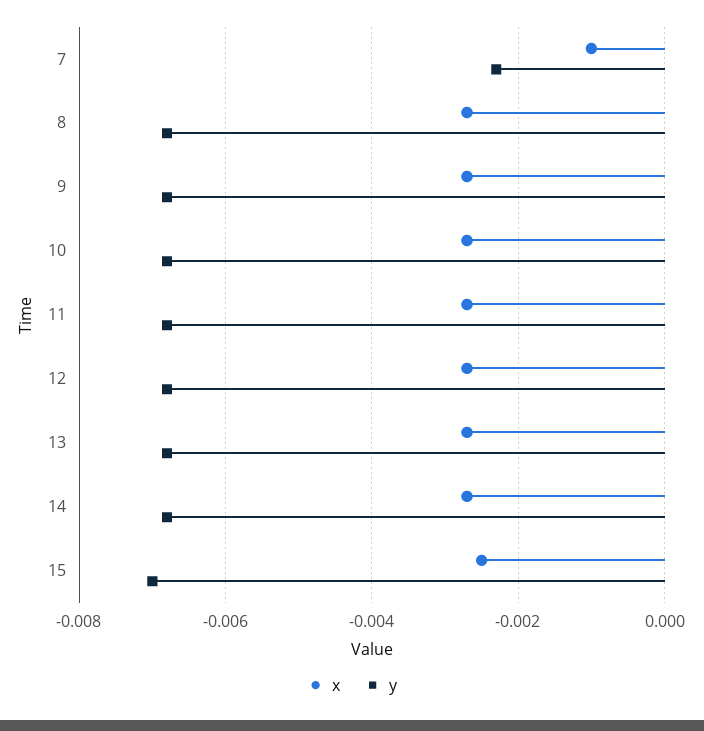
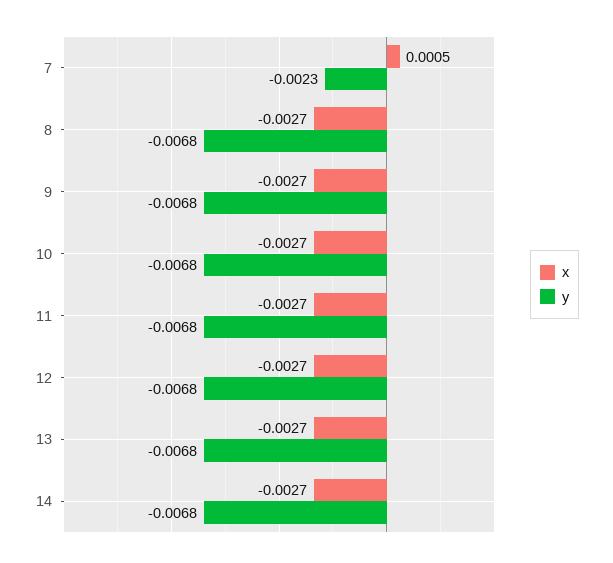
  {
    "x": {
-     "7": -0.001,
+     "7": 0.0005,
      "8": -0.0027,
      "9": -0.0027,
      "10": -0.0027,
      "11": -0.0027,
      "12": -0.0027,
      "13": -0.0027,
-     "14": -0.0027,
+     "14": -0.0027
-     "15": -0.0025
    },
    "y": {
      "7": -0.0023,
      "8": -0.0068,
      "9": -0.0068,
      "10": -0.0068,
      "11": -0.0068,
      "12": -0.0068,
      "13": -0.0068,
-     "14": -0.0068,
+     "14": -0.0068
-     "15": -0.007
    }
  }

